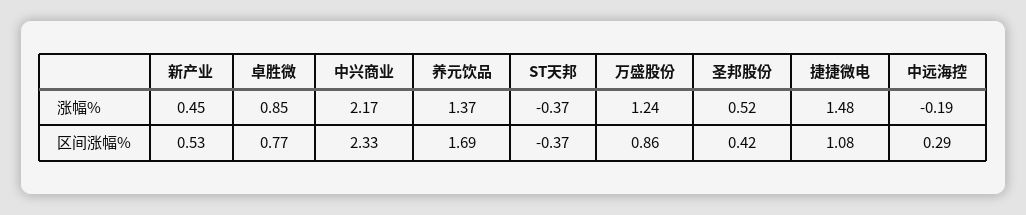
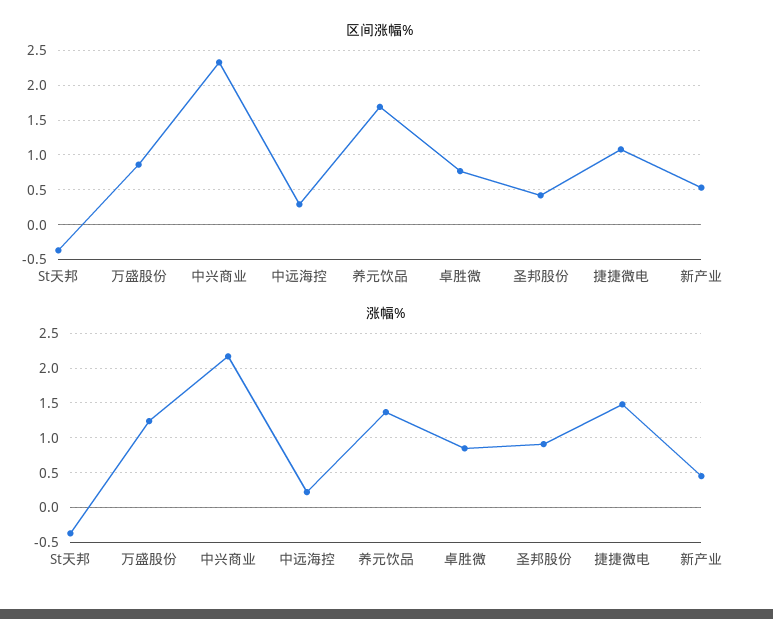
  {
    "涨幅%": {
      "新产业": 0.45,
      "卓胜微": 0.85,
      "中兴商业": 2.17,
      "养元饮品": 1.37,
      "ST天邦": -0.37,
      "万盛股份": 1.24,
-     "圣邦股份": 0.52,
+     "圣邦股份": 0.9,
      "捷捷微电": 1.48,
-     "中远海控": -0.19
+     "中远海控": 0.2
    },
    "区间涨幅%": {
      "新产业": 0.53,
      "卓胜微": 0.77,
      "中兴商业": 2.33,
      "养元饮品": 1.69,
      "ST天邦": -0.37,
      "万盛股份": 0.86,
      "圣邦股份": 0.42,
      "捷捷微电": 1.08,
      "中远海控": 0.29
    }
  }

